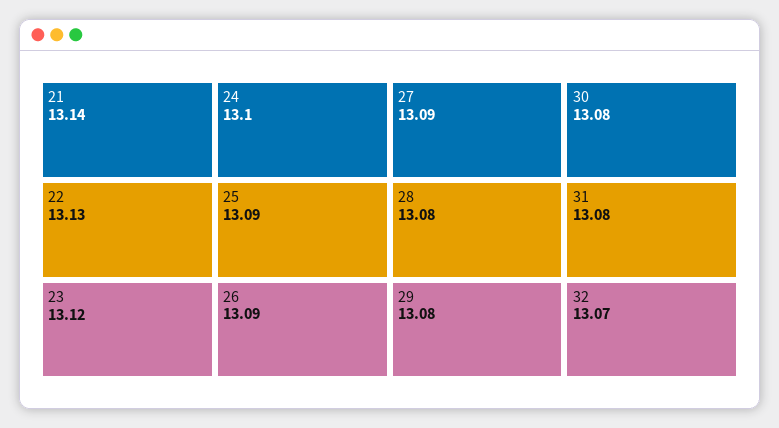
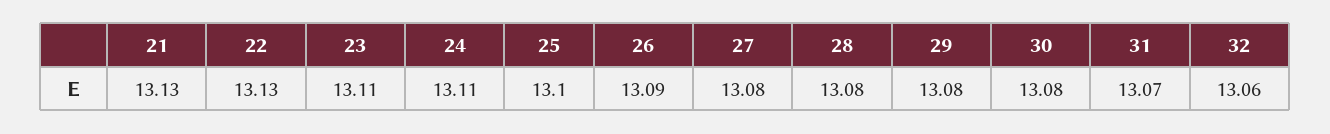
  {
-   "21": 13.14,
+   "21": 13.13,
    "22": 13.13,
-   "23": 13.12,
+   "23": 13.11,
-   "24": 13.1,
+   "24": 13.11,
-   "25": 13.09,
+   "25": 13.1,
    "26": 13.09,
-   "27": 13.09,
+   "27": 13.08,
    "28": 13.08,
    "29": 13.08,
    "30": 13.08,
-   "31": 13.08,
+   "31": 13.07,
-   "32": 13.07
+   "32": 13.06
  }

